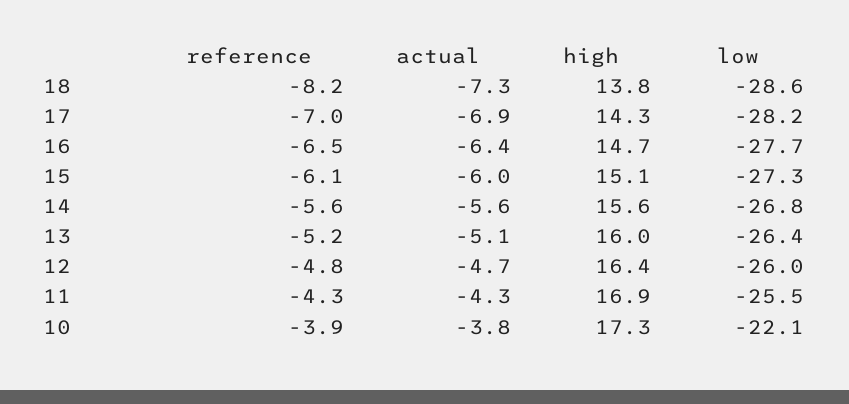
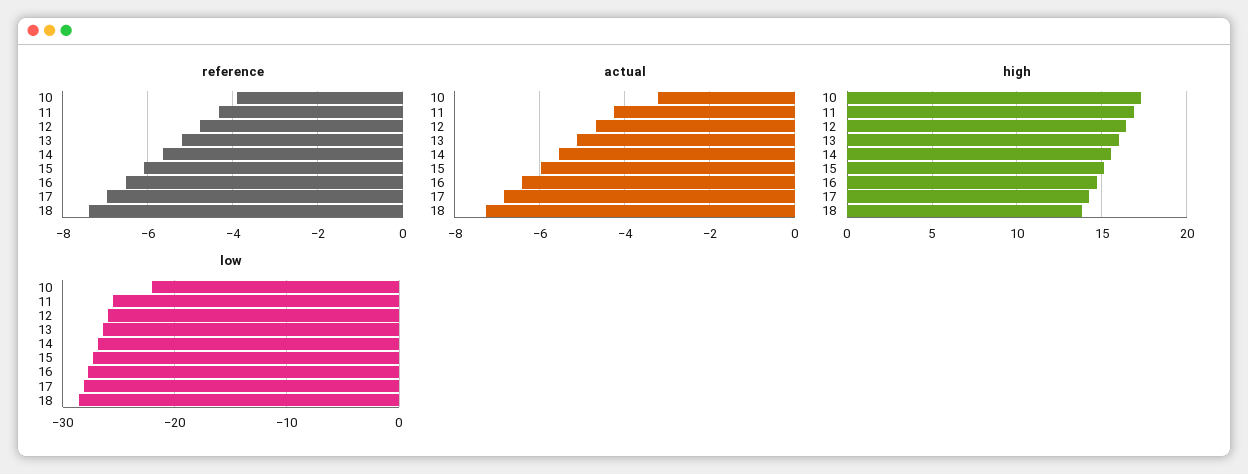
  {
    "reference": {
-     "18": -8.2,
+     "18": -7.4,
      "17": -7,
      "16": -6.5,
      "15": -6.1,
      "14": -5.6,
      "13": -5.2,
      "12": -4.8,
      "11": -4.3,
      "10": -3.9
    },
    "actual": {
      "18": -7.3,
      "17": -6.9,
      "16": -6.4,
      "15": -6,
      "14": -5.6,
      "13": -5.1,
      "12": -4.7,
      "11": -4.3,
-     "10": -3.8
+     "10": -3.2
    },
    "high": {
      "18": 13.8,
      "17": 14.3,
      "16": 14.7,
      "15": 15.1,
      "14": 15.6,
      "13": 16,
      "12": 16.4,
      "11": 16.9,
      "10": 17.3
    },
    "low": {
      "18": -28.6,
      "17": -28.2,
      "16": -27.7,
      "15": -27.3,
      "14": -26.8,
      "13": -26.4,
      "12": -26,
      "11": -25.5,
      "10": -22.1
    }
  }

